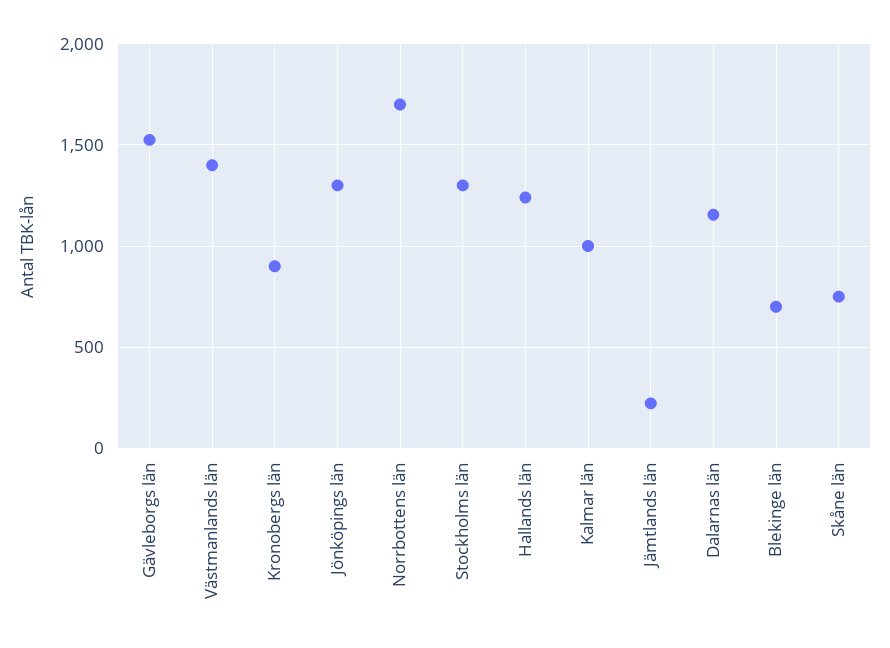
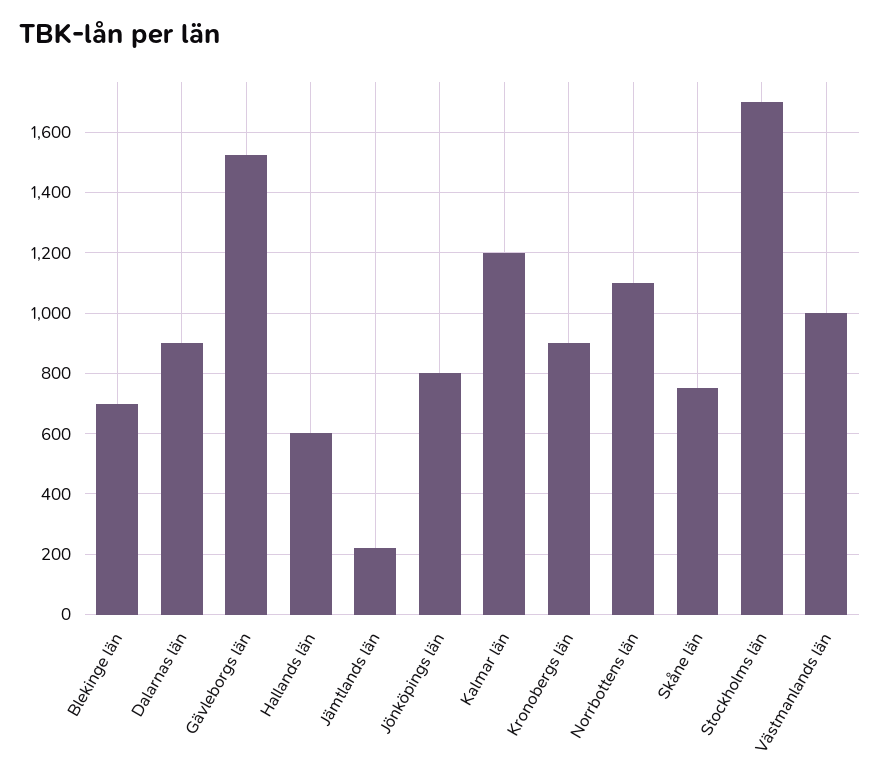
  {
    "Gävleborgs län": 1520,
-   "Västmanlands län": 1400,
+   "Västmanlands län": 1000,
    "Kronobergs län": 900,
-   "Jönköpings län": 1300,
+   "Jönköpings län": 800,
-   "Norrbottens län": 1700,
+   "Norrbottens län": 1100,
-   "Stockholms län": 1300,
+   "Stockholms län": 1700,
-   "Hallands län": 1250,
+   "Hallands län": 600,
-   "Kalmar län": 1000,
+   "Kalmar län": 1200,
    "Jämtlands län": 220,
-   "Dalarnas län": 1150,
+   "Dalarnas län": 900,
    "Blekinge län": 700,
    "Skåne län": 760
  }

